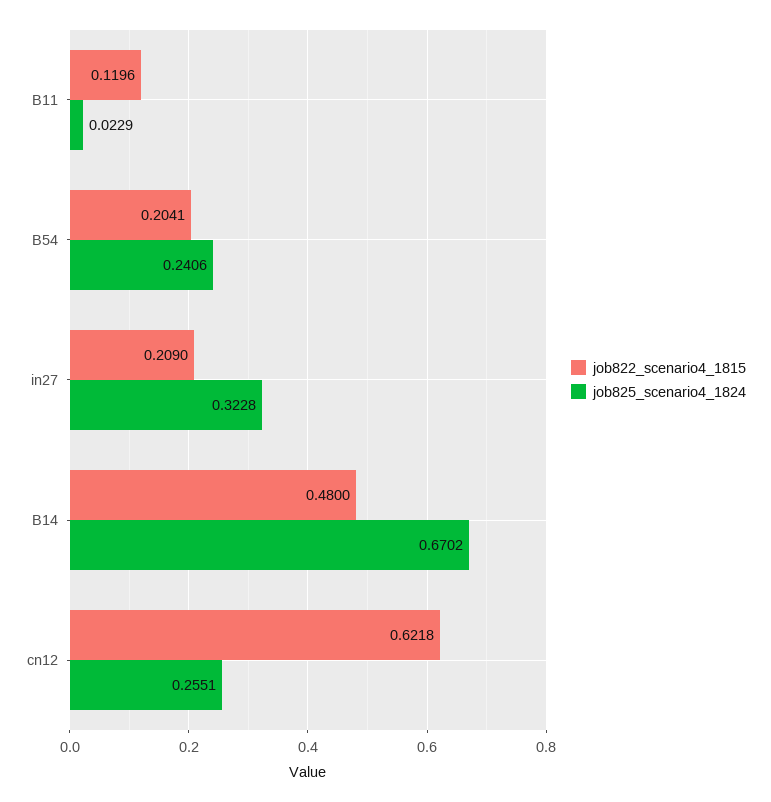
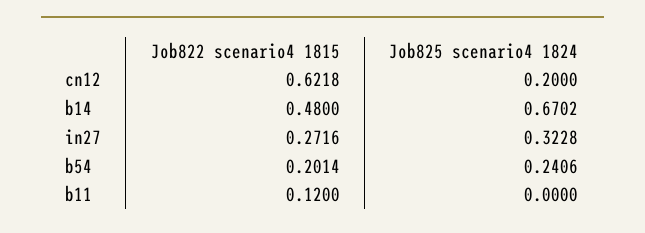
  {
    "job822_scenario4_1815": {
-     "B11": 0.1196,
+     "B11": 0.12,
-     "B54": 0.2041,
+     "B54": 0.2014,
-     "in27": 0.209,
+     "in27": 0.2716,
      "B14": 0.48,
      "cn12": 0.6218
    },
    "job825_scenario4_1824": {
-     "B11": 0.0229,
+     "B11": 0,
      "B54": 0.2406,
      "in27": 0.3228,
      "B14": 0.6702,
-     "cn12": 0.2551
+     "cn12": 0.2
    }
  }

